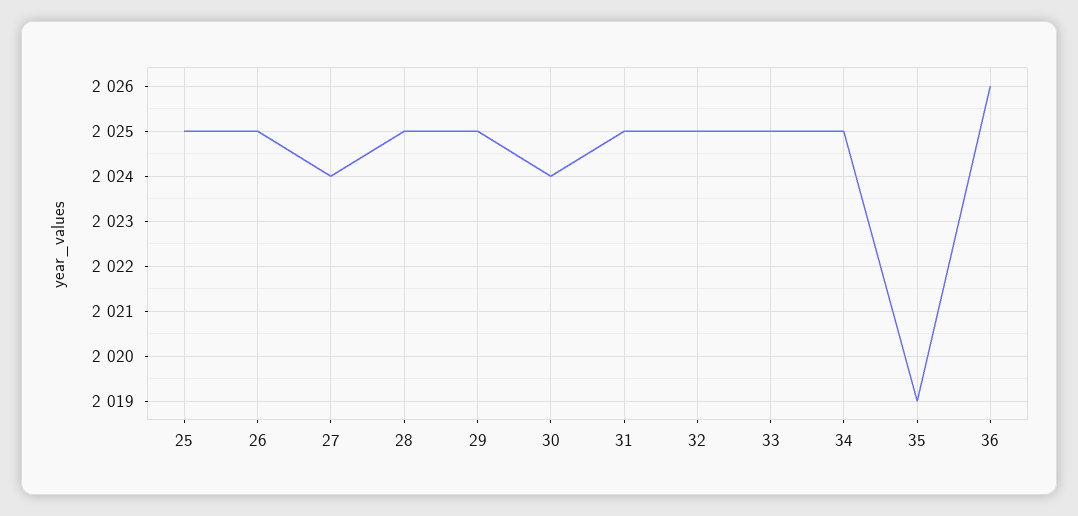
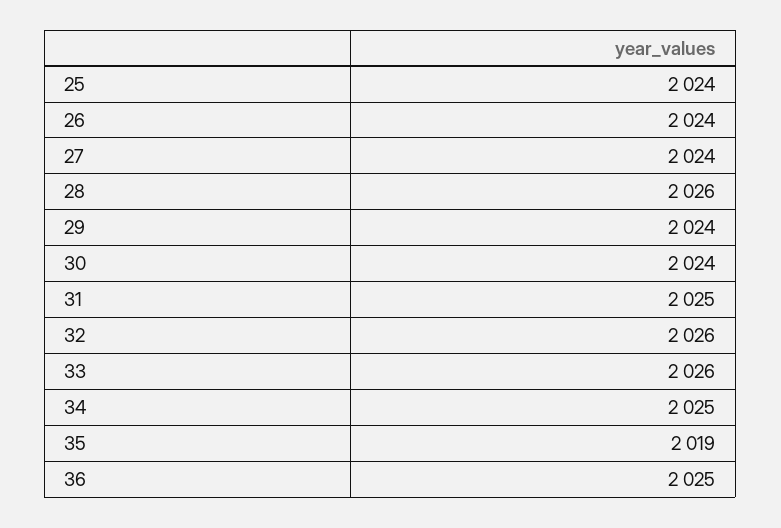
  {
-   "25": 2025,
+   "25": 2024,
-   "26": 2025,
+   "26": 2024,
    "27": 2024,
-   "28": 2025,
+   "28": 2026,
-   "29": 2025,
+   "29": 2024,
    "30": 2024,
    "31": 2025,
-   "32": 2025,
+   "32": 2026,
-   "33": 2025,
+   "33": 2026,
    "34": 2025,
    "35": 2019,
-   "36": 2026
+   "36": 2025
  }

